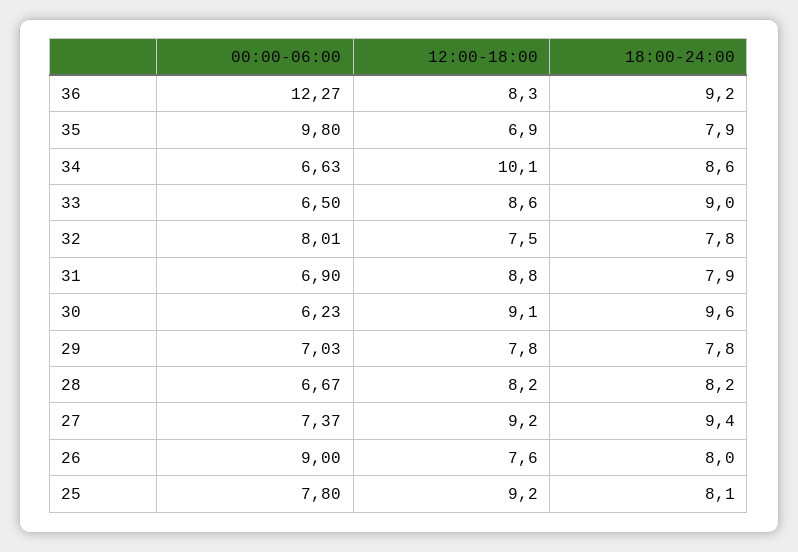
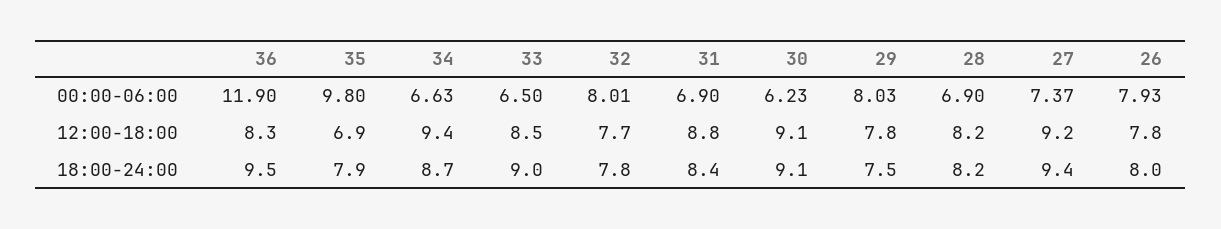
  {
    "00:00-06:00": {
-     "36": 12.27,
+     "36": 11.9,
      "35": 9.8,
      "34": 6.63,
      "33": 6.5,
      "32": 8.01,
      "31": 6.9,
      "30": 6.23,
-     "29": 7.03,
+     "29": 8.03,
-     "28": 6.67,
+     "28": 6.9,
      "27": 7.37,
-     "26": 9,
+     "26": 7.93
-     "25": 7.8
    },
    "12:00-18:00": {
      "36": 8.3,
      "35": 6.9,
-     "34": 10.1,
+     "34": 9.4,
-     "33": 8.6,
+     "33": 8.5,
-     "32": 7.5,
+     "32": 7.7,
      "31": 8.8,
      "30": 9.1,
      "29": 7.8,
      "28": 8.2,
      "27": 9.2,
-     "26": 7.6,
+     "26": 7.8
-     "25": 9.2
    },
    "18:00-24:00": {
-     "36": 9.2,
+     "36": 9.5,
      "35": 7.9,
-     "34": 8.6,
+     "34": 8.7,
      "33": 9,
      "32": 7.8,
-     "31": 7.9,
+     "31": 8.4,
-     "30": 9.6,
+     "30": 9.1,
-     "29": 7.8,
+     "29": 7.5,
      "28": 8.2,
      "27": 9.4,
-     "26": 8,
+     "26": 8
-     "25": 8.1
    }
  }

